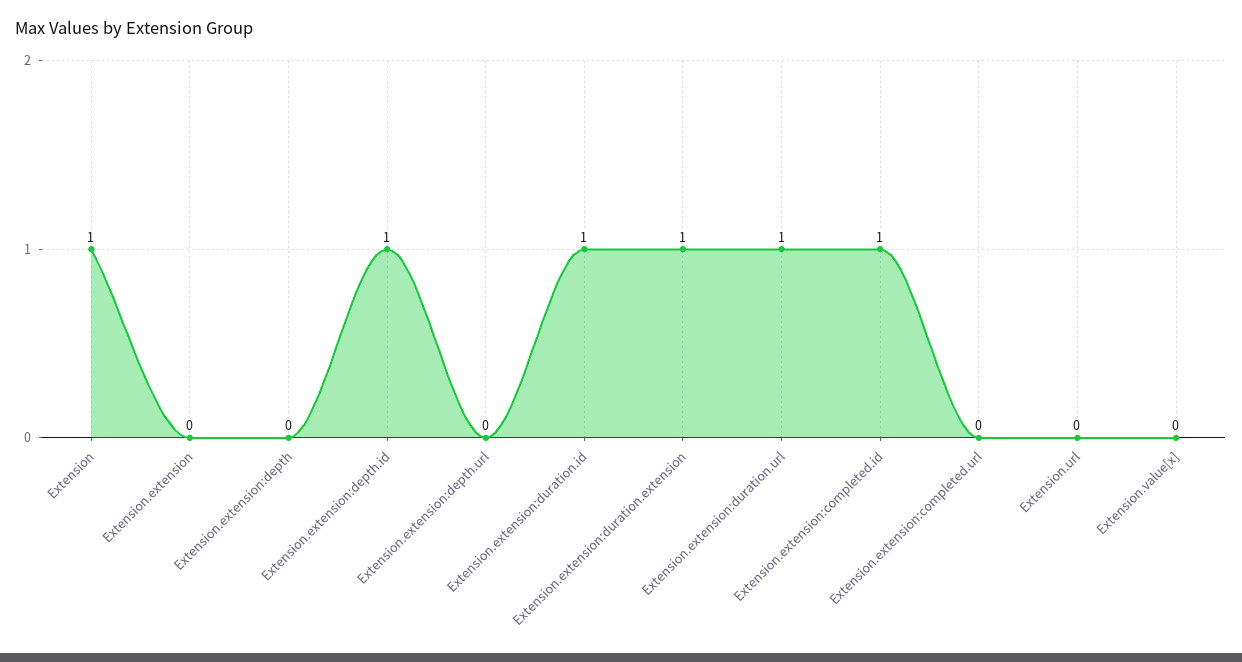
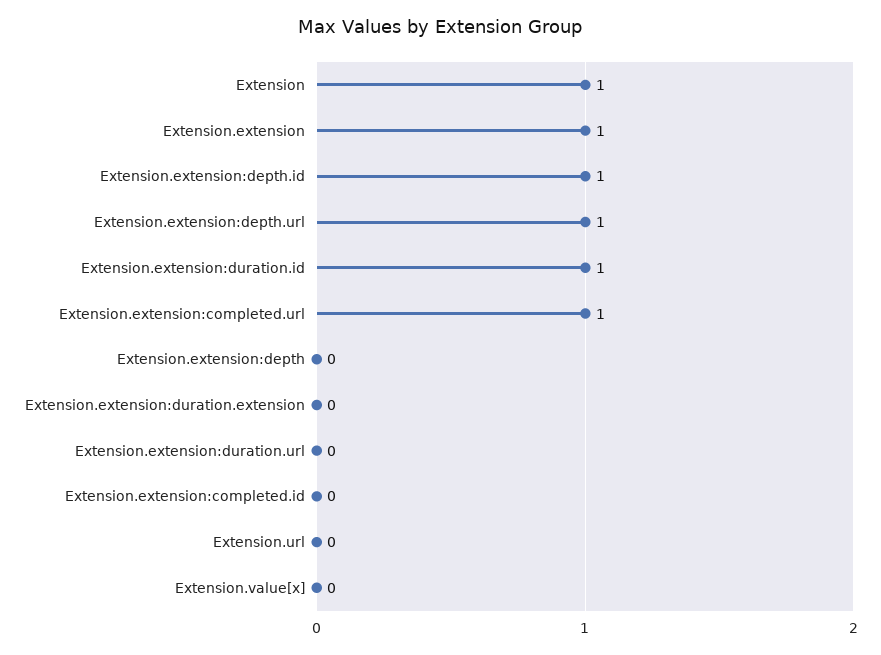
  {
    "Extension": 1,
-   "Extension.extension": 0,
+   "Extension.extension": 1,
    "Extension.extension:depth": 0,
    "Extension.extension:depth.id": 1,
-   "Extension.extension:depth.url": 0,
+   "Extension.extension:depth.url": 1,
    "Extension.extension:duration.id": 1,
-   "Extension.extension:duration.extension": 1,
+   "Extension.extension:duration.extension": 0,
-   "Extension.extension:duration.url": 1,
+   "Extension.extension:duration.url": 0,
-   "Extension.extension:completed.id": 1,
+   "Extension.extension:completed.id": 0,
-   "Extension.extension:completed.url": 0,
+   "Extension.extension:completed.url": 1,
    "Extension.url": 0,
    "Extension.value[x]": 0
  }

